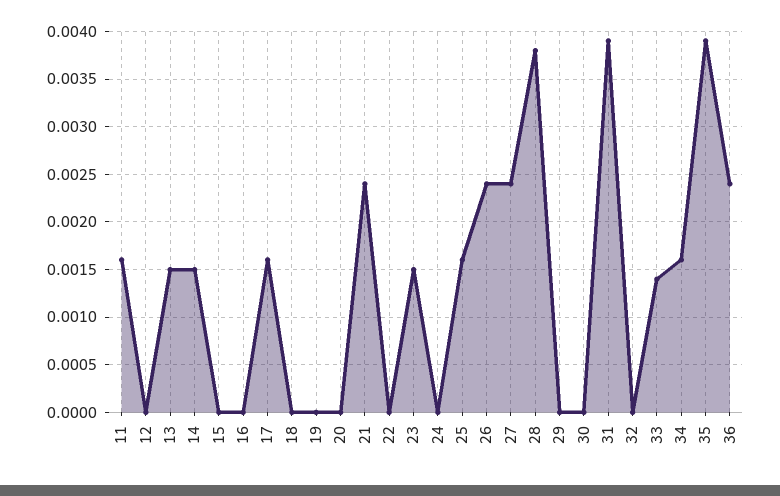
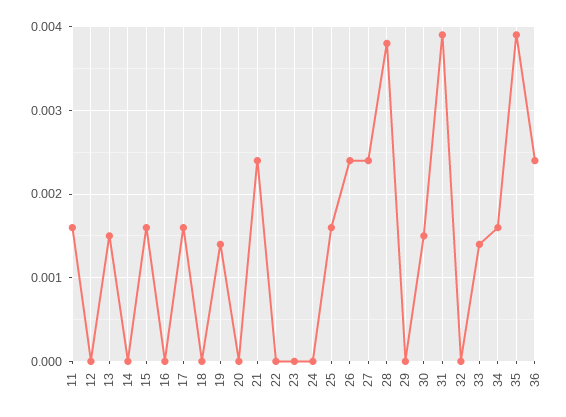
  {
    "11": 0.0016,
    "12": 0,
    "13": 0.0015,
-   "14": 0.0015,
+   "14": 0,
-   "15": 0,
+   "15": 0.0016,
    "16": 0,
    "17": 0.0016,
    "18": 0,
-   "19": 0,
+   "19": 0.0014,
    "20": 0,
    "21": 0.0024,
    "22": 0,
-   "23": 0.0015,
+   "23": 0,
    "24": 0,
    "25": 0.0016,
    "26": 0.0024,
    "27": 0.0024,
    "28": 0.0038,
    "29": 0,
-   "30": 0,
+   "30": 0.0015,
    "31": 0.0039,
    "32": 0,
    "33": 0.0014,
    "34": 0.0016,
    "35": 0.0039,
    "36": 0.0024
  }

